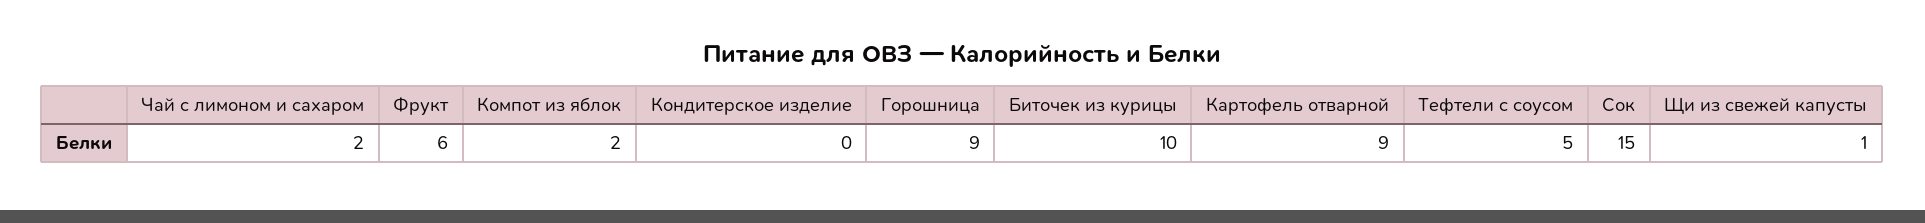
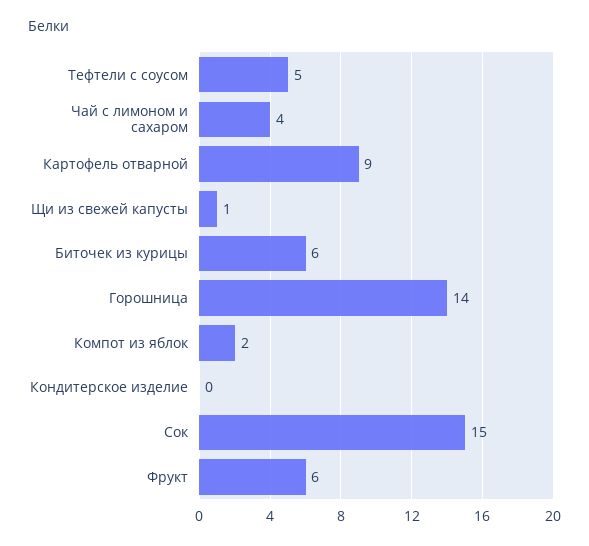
  {
-   "Чай с лимоном и сахаром": 2,
+   "Чай с лимоном и сахаром": 4,
    "Фрукт": 6,
    "Компот из яблок": 2,
    "Кондитерское изделие": 0,
-   "Горошница": 9,
+   "Горошница": 14,
-   "Биточек из курицы": 10,
+   "Биточек из курицы": 6,
    "Картофель отварной": 9,
    "Тефтели с соусом": 5,
    "Сок": 15,
    "Щи из свежей капусты": 1
  }

